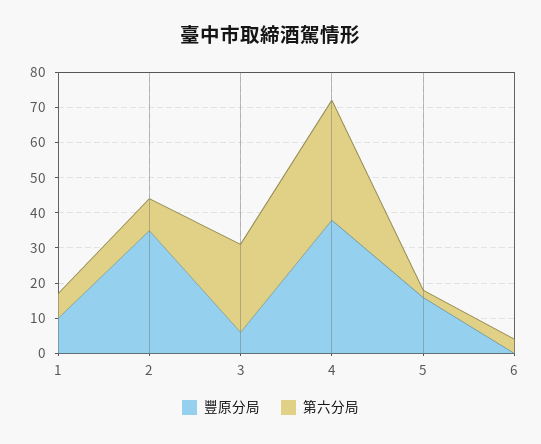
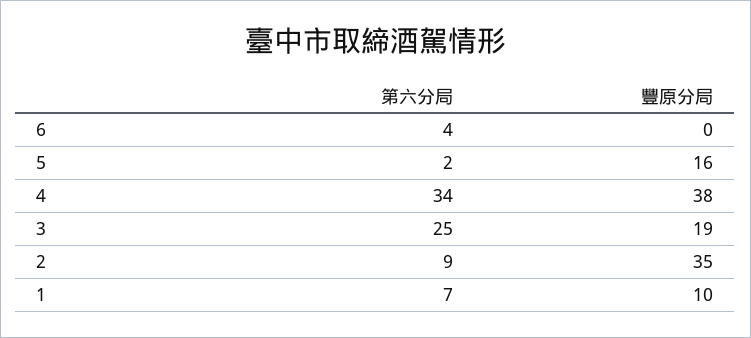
  {
    "豐原分局": {
      "1": 10,
      "2": 35,
-     "3": 5,
+     "3": 19,
      "4": 38,
      "5": 16,
      "6": 0
    },
    "第六分局": {
      "1": 7,
      "2": 9,
      "3": 25,
      "4": 34,
      "5": 2,
      "6": 4
    }
  }

